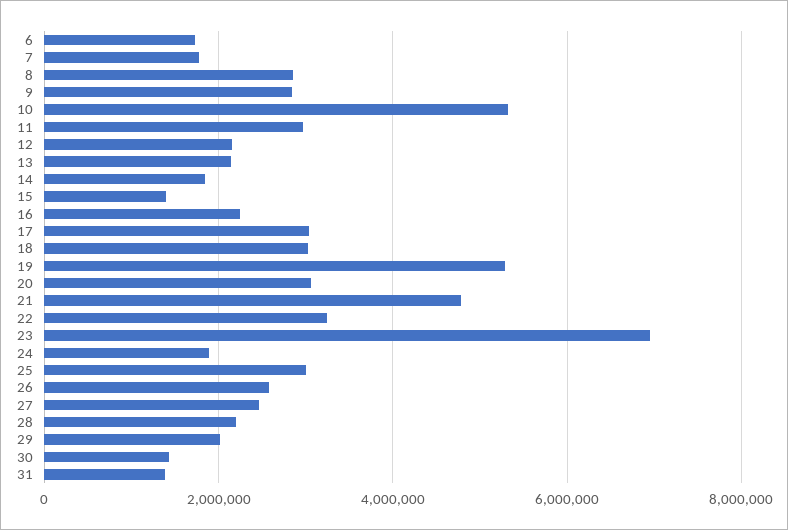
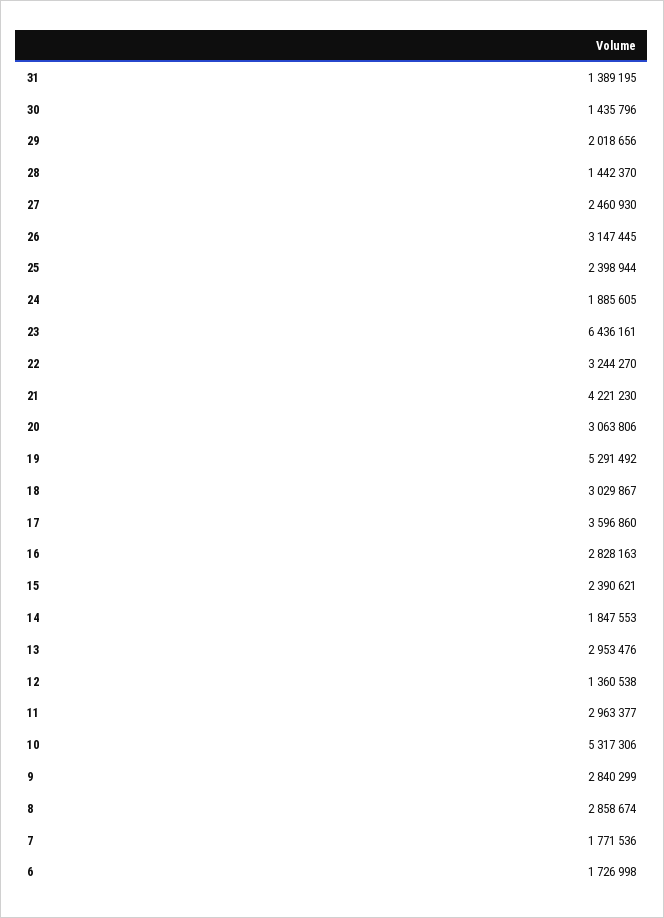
  {
    "6": 1726998,
    "7": 1771536,
    "8": 2858674,
    "9": 2840299,
    "10": 5317306,
    "11": 2963377,
-   "12": 2200000,
+   "12": 1360538,
-   "13": 2200000,
+   "13": 2953476,
    "14": 1847553,
-   "15": 1400000,
+   "15": 2390621,
-   "16": 2200000,
+   "16": 2828163,
-   "17": 3000000,
+   "17": 3596860,
    "18": 3029867,
    "19": 5291492,
    "20": 3063806,
-   "21": 4800000,
+   "21": 4221230,
    "22": 3244270,
-   "23": 7000000,
+   "23": 6436161,
    "24": 1885605,
-   "25": 3000000,
+   "25": 2398944,
-   "26": 2600000,
+   "26": 3147445,
    "27": 2460930,
-   "28": 2200000,
+   "28": 1442370,
    "29": 2018656,
    "30": 1435796,
    "31": 1389195
  }

